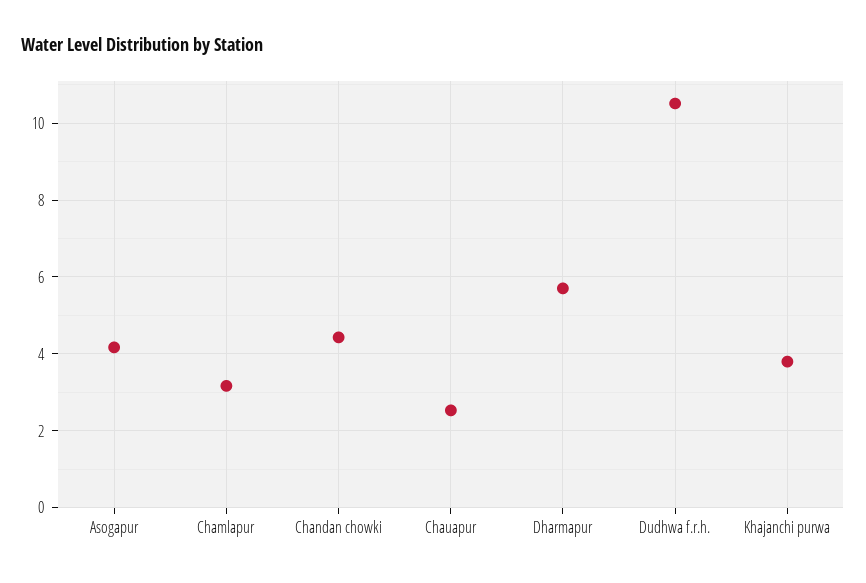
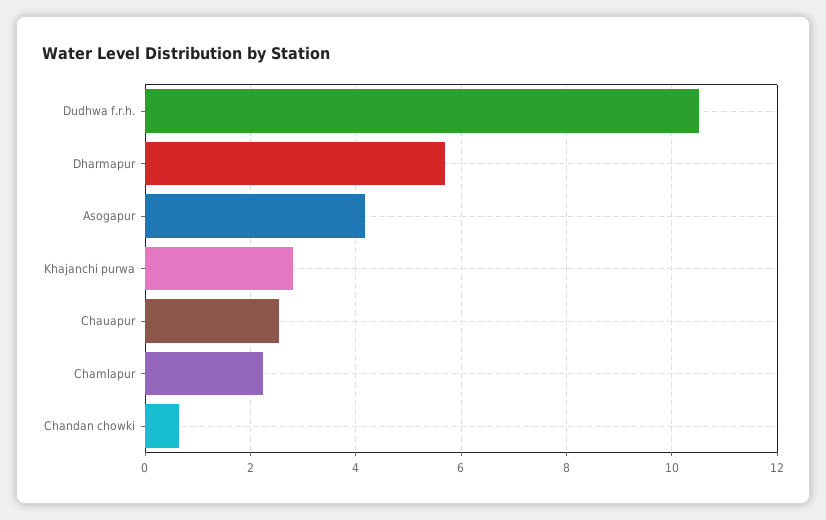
  {
    "Asogapur": 4.2,
-   "Chamlapur": 3.2,
+   "Chamlapur": 2.2,
-   "Chandan chowki": 4.4,
+   "Chandan chowki": 0.6,
    "Chauapur": 2.6,
    "Dharmapur": 5.8,
    "Dudhwa f.r.h.": 10.6,
-   "Khajanchi purwa": 3.8
+   "Khajanchi purwa": 2.8
  }

